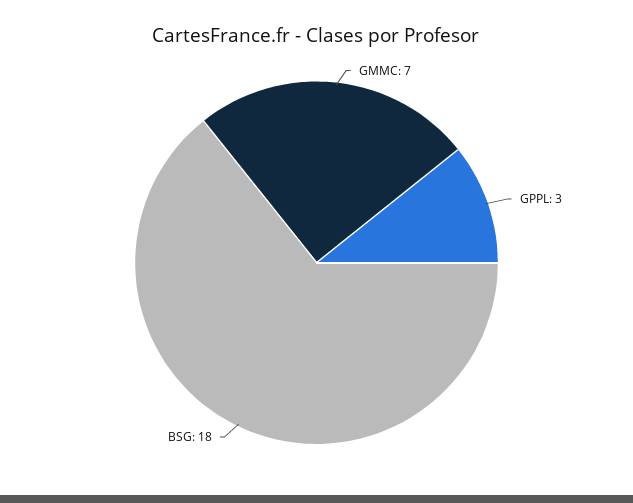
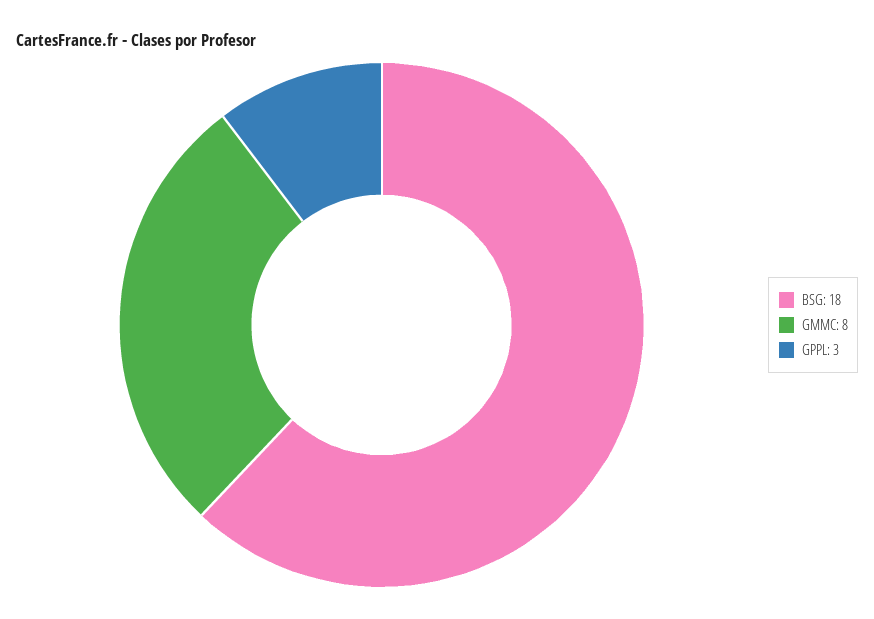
  {
-   "GMMC": 7,
+   "GMMC": 8,
    "GPPL": 3,
    "BSG": 18
  }

